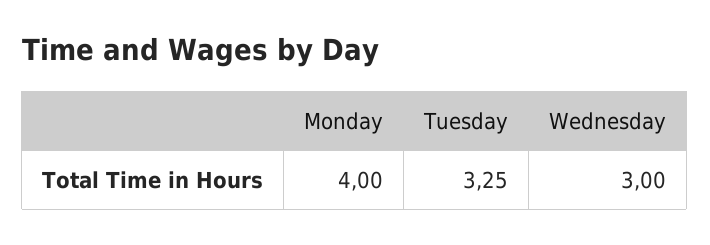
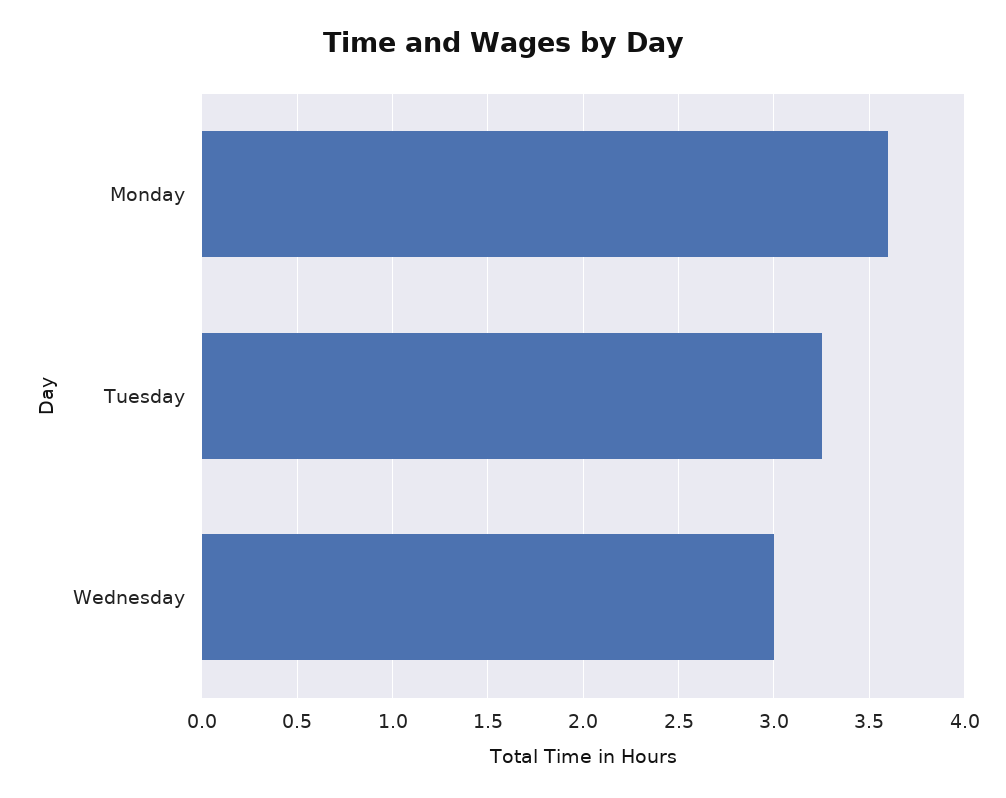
  {
-   "Monday": 4,
+   "Monday": 3.6,
    "Tuesday": 3.25,
    "Wednesday": 3
  }

